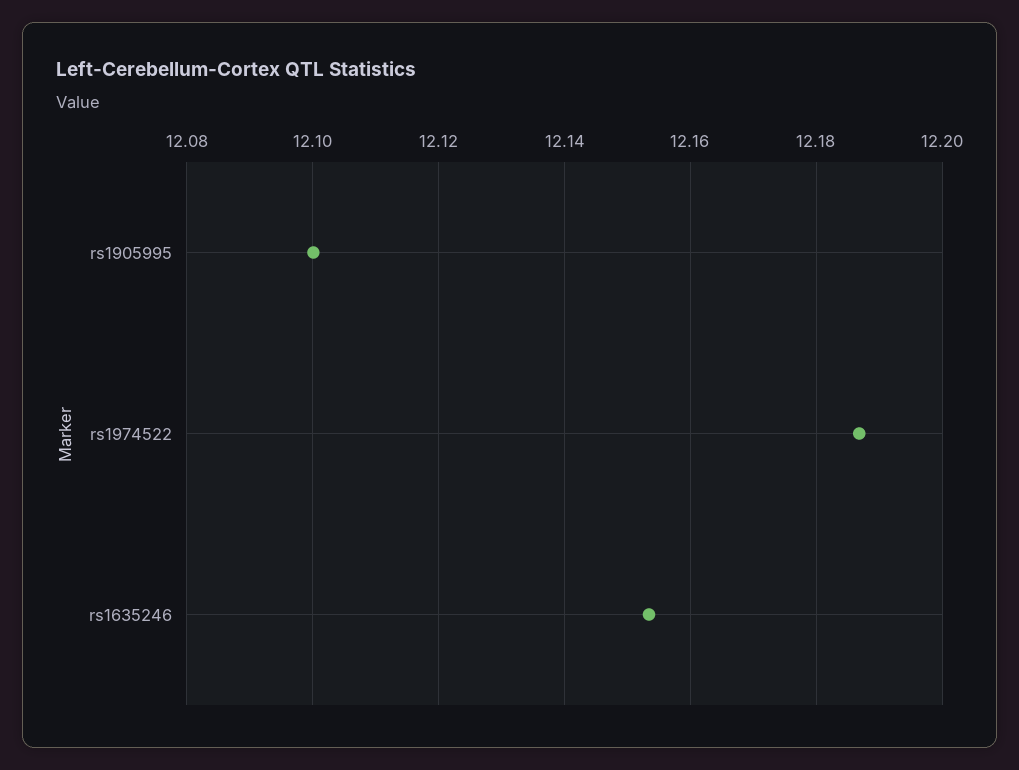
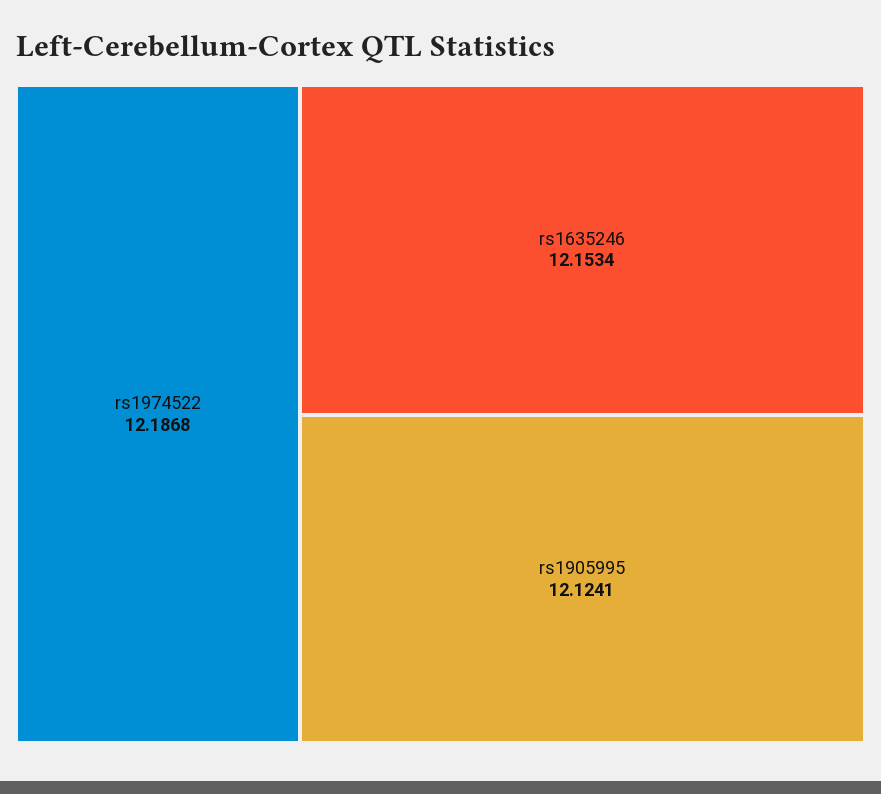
  {
-   "rs1905995": 12.1,
+   "rs1905995": 12.1241,
    "rs1974522": 12.1868,
    "rs1635246": 12.1534
  }

